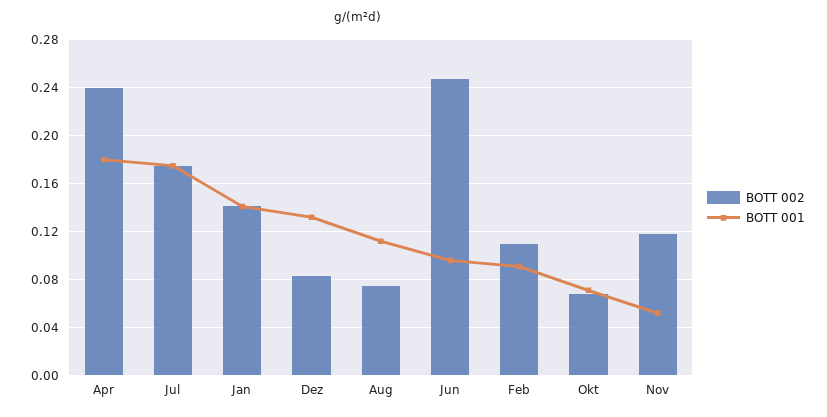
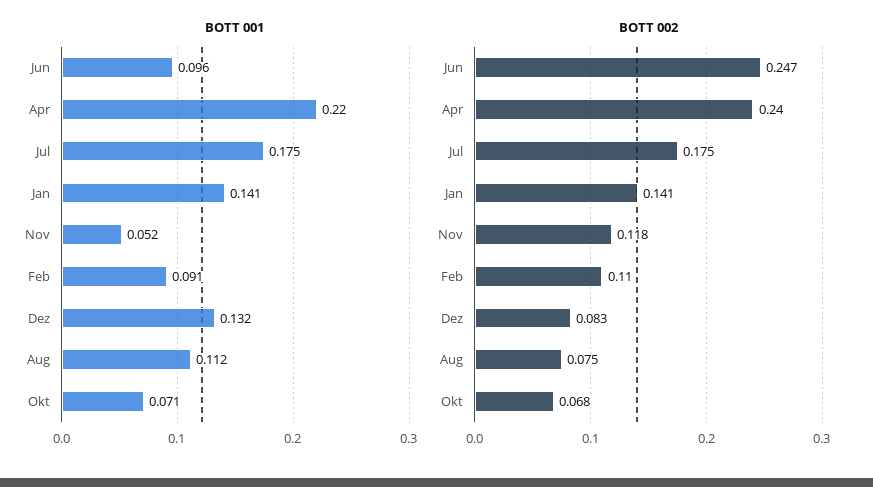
  {
    "BOTT 002": {
      "Apr": 0.24,
      "Jul": 0.175,
      "Jan": 0.141,
      "Dez": 0.083,
      "Aug": 0.075,
      "Jun": 0.247,
      "Feb": 0.11,
      "Okt": 0.068,
      "Nov": 0.118
    },
    "BOTT 001": {
-     "Apr": 0.18,
+     "Apr": 0.22,
      "Jul": 0.175,
      "Jan": 0.141,
      "Dez": 0.132,
      "Aug": 0.112,
      "Jun": 0.096,
      "Feb": 0.091,
      "Okt": 0.071,
      "Nov": 0.052
    }
  }

